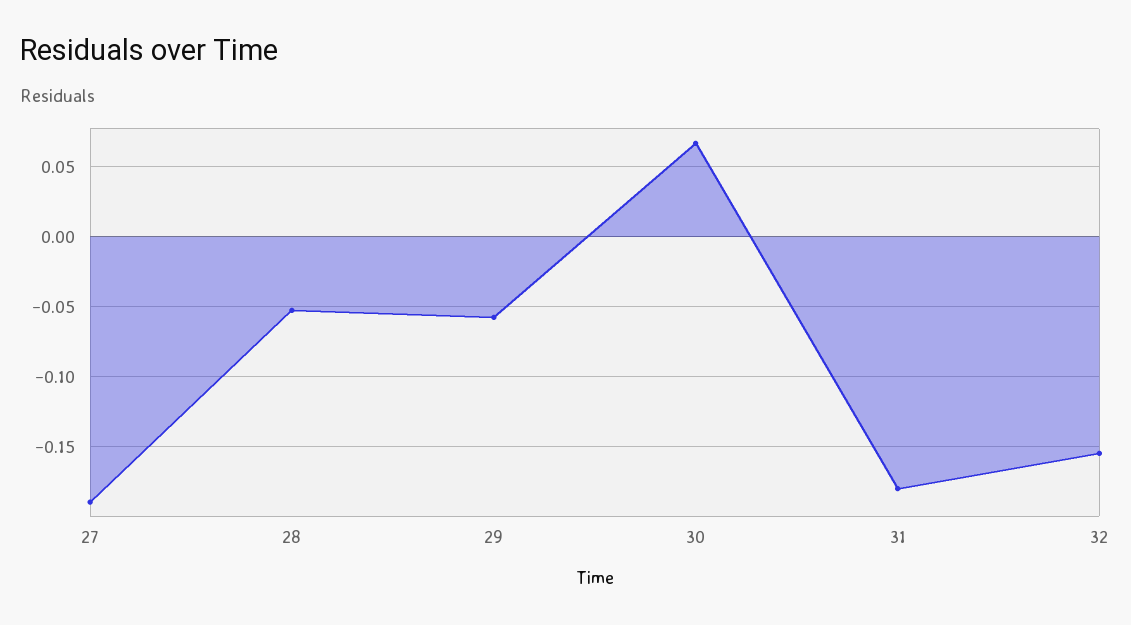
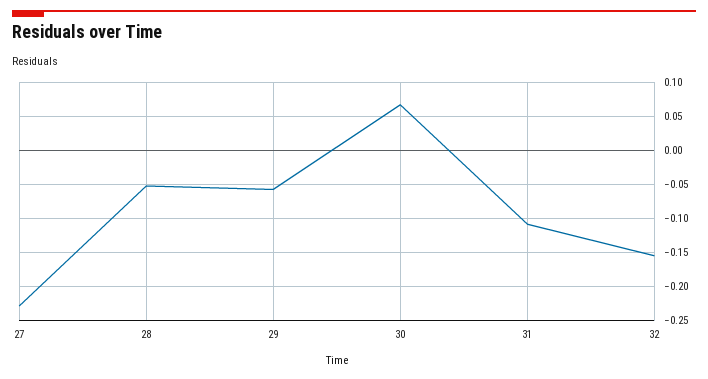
  {
-   "27": -0.19,
+   "27": -0.23,
    "28": -0.055,
    "29": -0.06,
    "30": 0.065,
-   "31": -0.18,
+   "31": -0.11,
    "32": -0.155
  }

